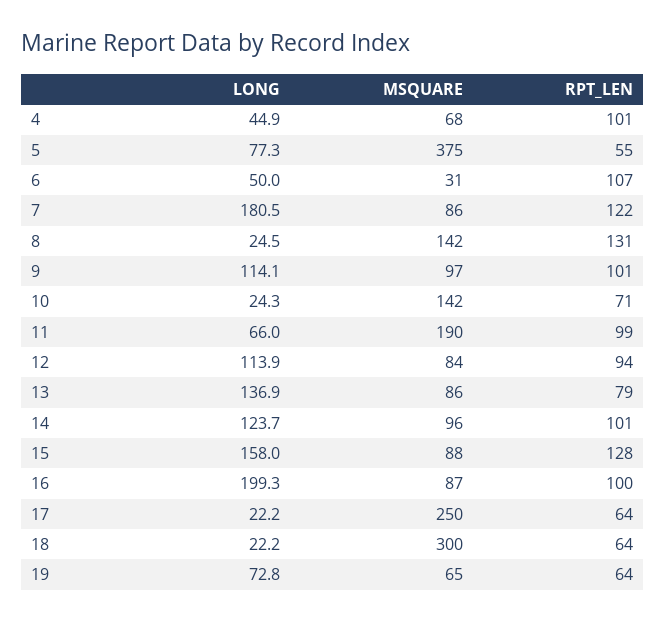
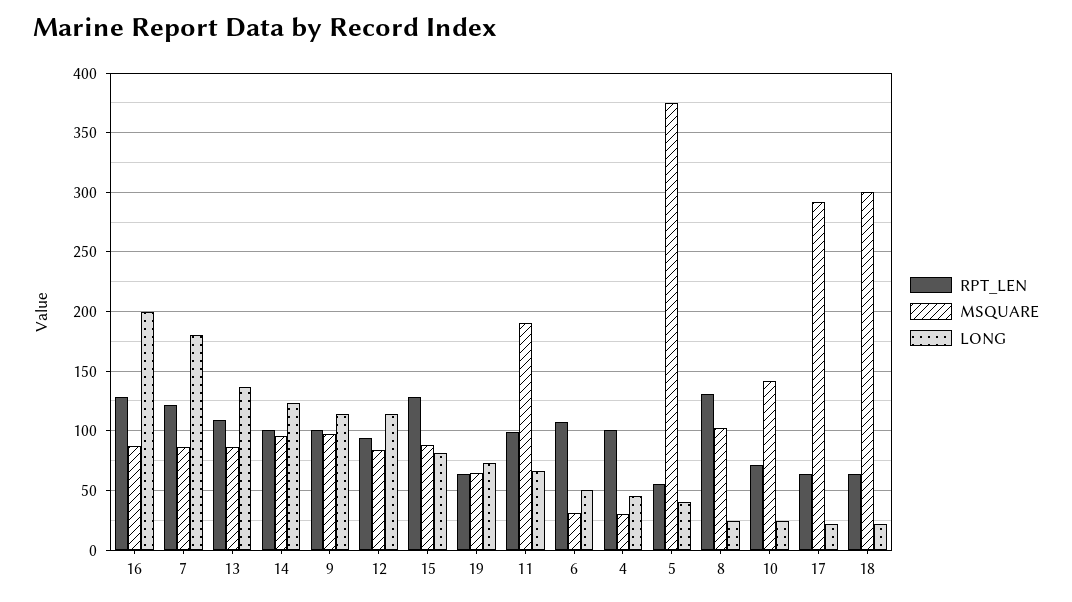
  {
    "LONG": {
      "4": 44.9,
-     "5": 77.3,
+     "5": 40,
      "6": 50,
      "7": 180.5,
      "8": 24.5,
      "9": 114.1,
      "10": 24.3,
      "11": 66,
      "12": 113.9,
      "13": 136.9,
      "14": 123.7,
-     "15": 158,
+     "15": 80,
      "16": 199.3,
      "17": 22.2,
      "18": 22.2,
      "19": 72.8
    },
    "MSQUARE": {
-     "4": 68,
+     "4": 30,
      "5": 375,
      "6": 31,
      "7": 86,
-     "8": 142,
+     "8": 100,
      "9": 97,
      "10": 142,
      "11": 190,
      "12": 84,
      "13": 86,
      "14": 96,
      "15": 88,
      "16": 87,
-     "17": 250,
+     "17": 290,
      "18": 300,
      "19": 65
    },
    "RPT_LEN": {
      "4": 101,
      "5": 55,
      "6": 107,
      "7": 122,
      "8": 131,
      "9": 101,
      "10": 71,
      "11": 99,
      "12": 94,
-     "13": 79,
+     "13": 110,
      "14": 101,
      "15": 128,
-     "16": 100,
+     "16": 130,
      "17": 64,
      "18": 64,
      "19": 64
    }
  }

